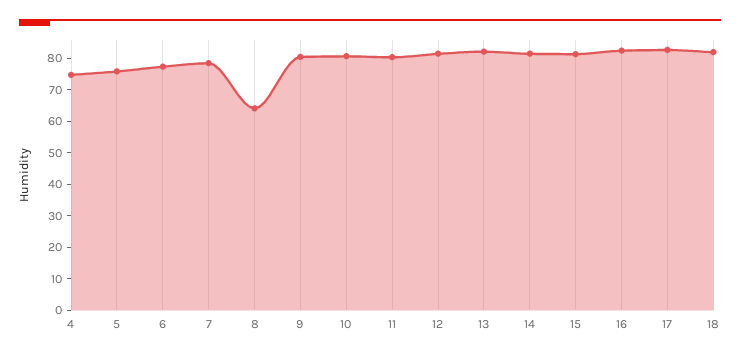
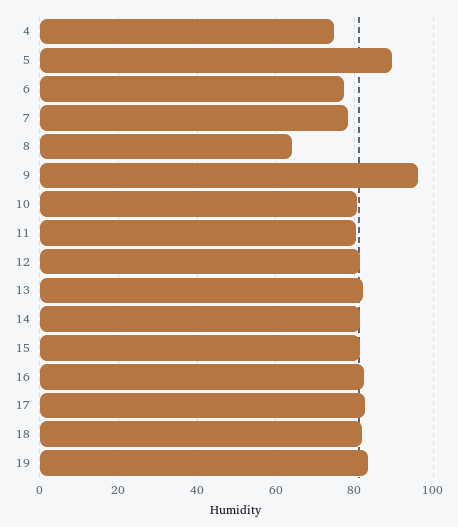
  {
    "4": 74,
-   "5": 75,
+   "5": 90,
    "6": 78,
    "7": 78,
    "8": 64,
-   "9": 80,
+   "9": 96,
    "10": 80,
    "11": 80,
    "12": 82,
    "13": 82,
    "14": 82,
    "15": 82,
    "16": 82,
    "17": 82,
-   "18": 82
+   "18": 82,
+   "19": 84
  }

